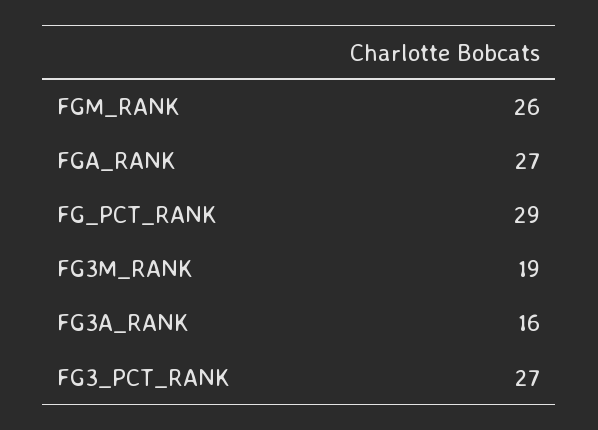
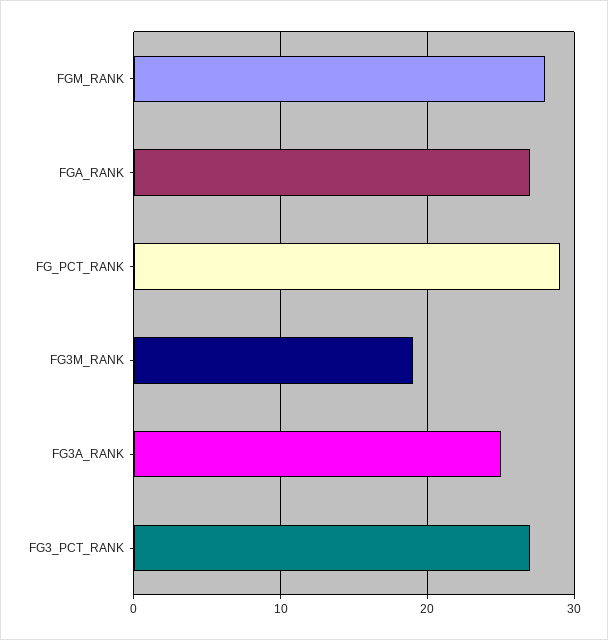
  {
-   "FGM_RANK": 26,
+   "FGM_RANK": 28,
    "FGA_RANK": 27,
    "FG_PCT_RANK": 29,
    "FG3M_RANK": 19,
-   "FG3A_RANK": 16,
+   "FG3A_RANK": 25,
    "FG3_PCT_RANK": 27
  }

